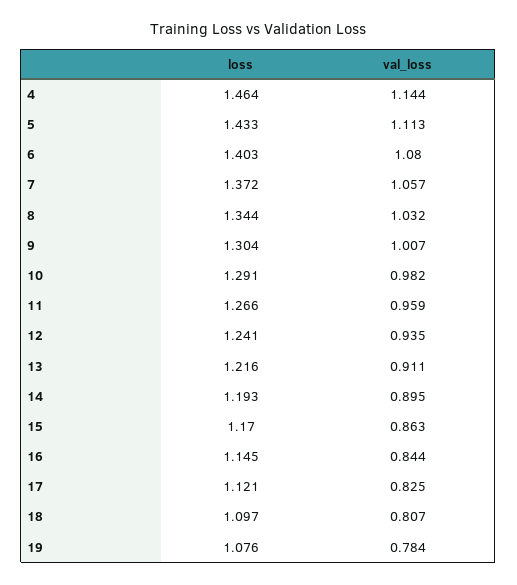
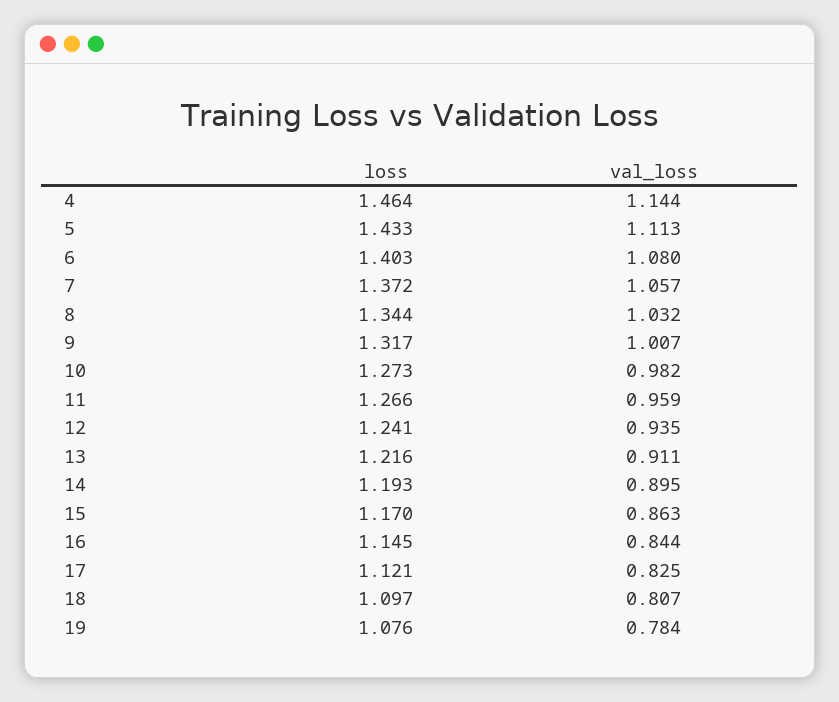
  {
    "loss": {
      "4": 1.464,
      "5": 1.433,
      "6": 1.403,
      "7": 1.372,
      "8": 1.344,
-     "9": 1.304,
+     "9": 1.317,
-     "10": 1.291,
+     "10": 1.273,
      "11": 1.266,
      "12": 1.241,
      "13": 1.216,
      "14": 1.193,
      "15": 1.17,
      "16": 1.145,
      "17": 1.121,
      "18": 1.097,
      "19": 1.076
    },
    "val_loss": {
      "4": 1.144,
      "5": 1.113,
      "6": 1.08,
      "7": 1.057,
      "8": 1.032,
      "9": 1.007,
      "10": 0.982,
      "11": 0.959,
      "12": 0.935,
      "13": 0.911,
      "14": 0.895,
      "15": 0.863,
      "16": 0.844,
      "17": 0.825,
      "18": 0.807,
      "19": 0.784
    }
  }

